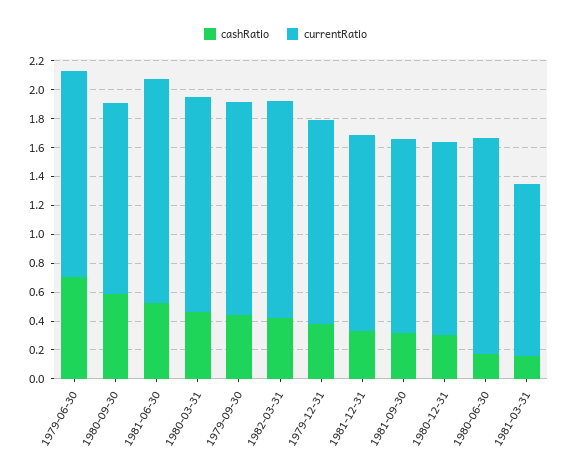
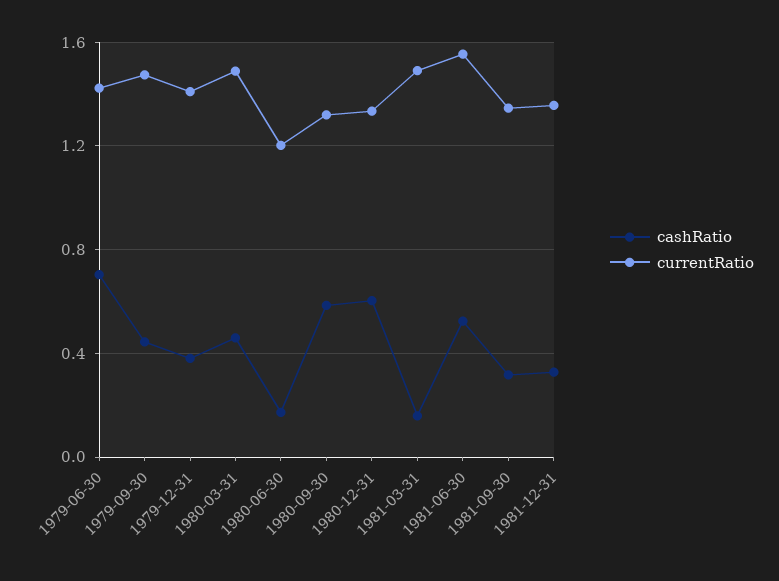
  {
    "cashRatio": {
      "1979-06-30": 0.7,
      "1980-09-30": 0.6,
      "1981-06-30": 0.5,
      "1980-03-31": 0.45,
      "1979-09-30": 0.45,
-     "1982-03-31": 0.4,
      "1979-12-31": 0.4,
      "1981-12-31": 0.35,
      "1981-09-30": 0.3,
-     "1980-12-31": 0.3,
+     "1980-12-31": 0.6,
      "1980-06-30": 0.15,
      "1981-03-31": 0.15
    },
    "currentRatio": {
      "1979-06-30": 1.4,
      "1980-09-30": 1.3,
      "1981-06-30": 1.55,
      "1980-03-31": 1.5,
      "1979-09-30": 1.45,
-     "1982-03-31": 1.5,
      "1979-12-31": 1.4,
      "1981-12-31": 1.35,
      "1981-09-30": 1.35,
      "1980-12-31": 1.35,
-     "1980-06-30": 1.5,
+     "1980-06-30": 1.2,
-     "1981-03-31": 1.2
+     "1981-03-31": 1.5
    }
  }

